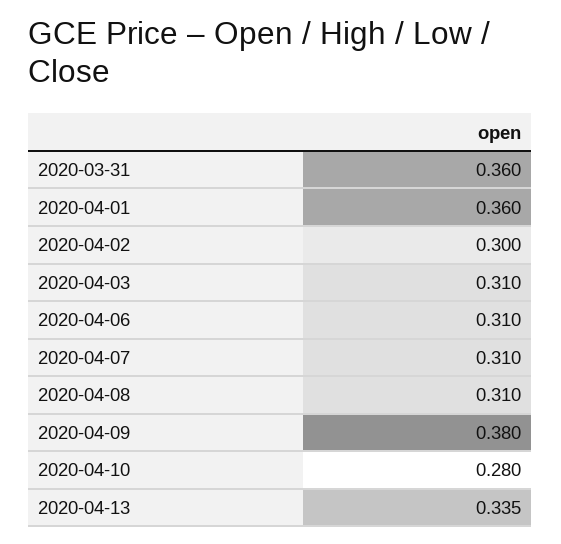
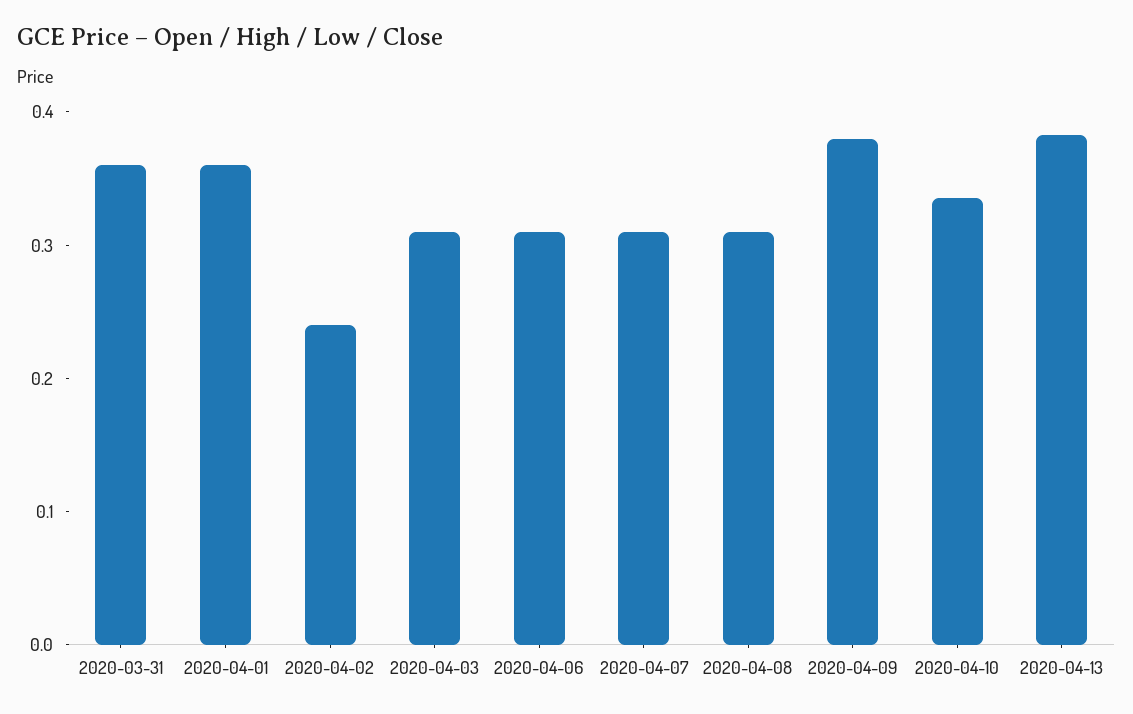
  {
    "2020-03-31": 0.36,
    "2020-04-01": 0.36,
-   "2020-04-02": 0.3,
+   "2020-04-02": 0.24,
    "2020-04-03": 0.31,
    "2020-04-06": 0.31,
    "2020-04-07": 0.31,
    "2020-04-08": 0.31,
    "2020-04-09": 0.38,
-   "2020-04-10": 0.28,
+   "2020-04-10": 0.34,
-   "2020-04-13": 0.335
+   "2020-04-13": 0.38
  }

